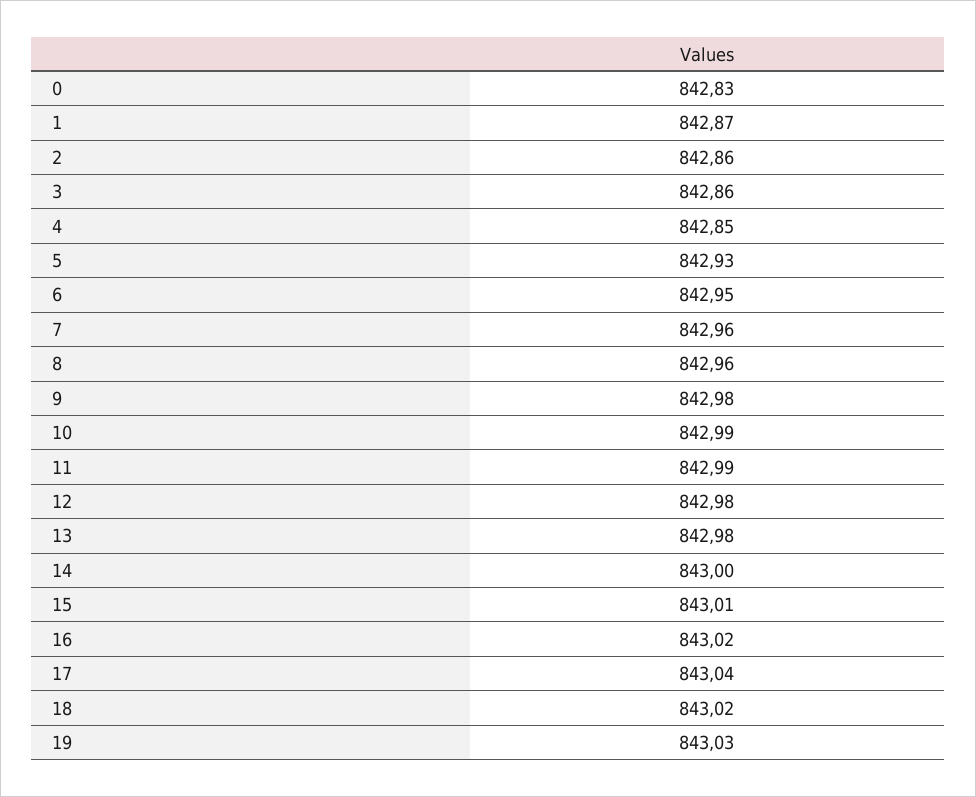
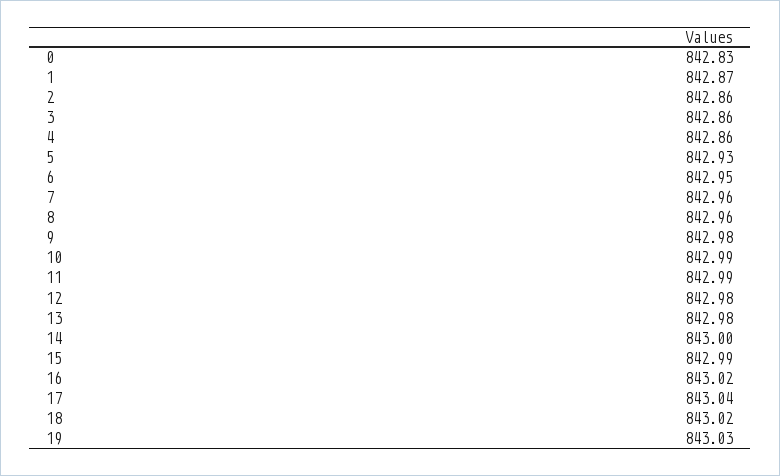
  {
    "0": 842.83,
    "1": 842.87,
    "2": 842.86,
    "3": 842.86,
-   "4": 842.85,
+   "4": 842.86,
    "5": 842.93,
    "6": 842.95,
    "7": 842.96,
    "8": 842.96,
    "9": 842.98,
    "10": 842.99,
    "11": 842.99,
    "12": 842.98,
    "13": 842.98,
    "14": 843,
-   "15": 843.01,
+   "15": 842.99,
    "16": 843.02,
    "17": 843.04,
    "18": 843.02,
    "19": 843.03
  }

